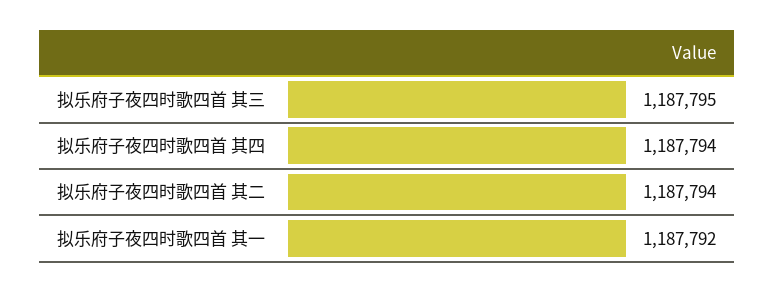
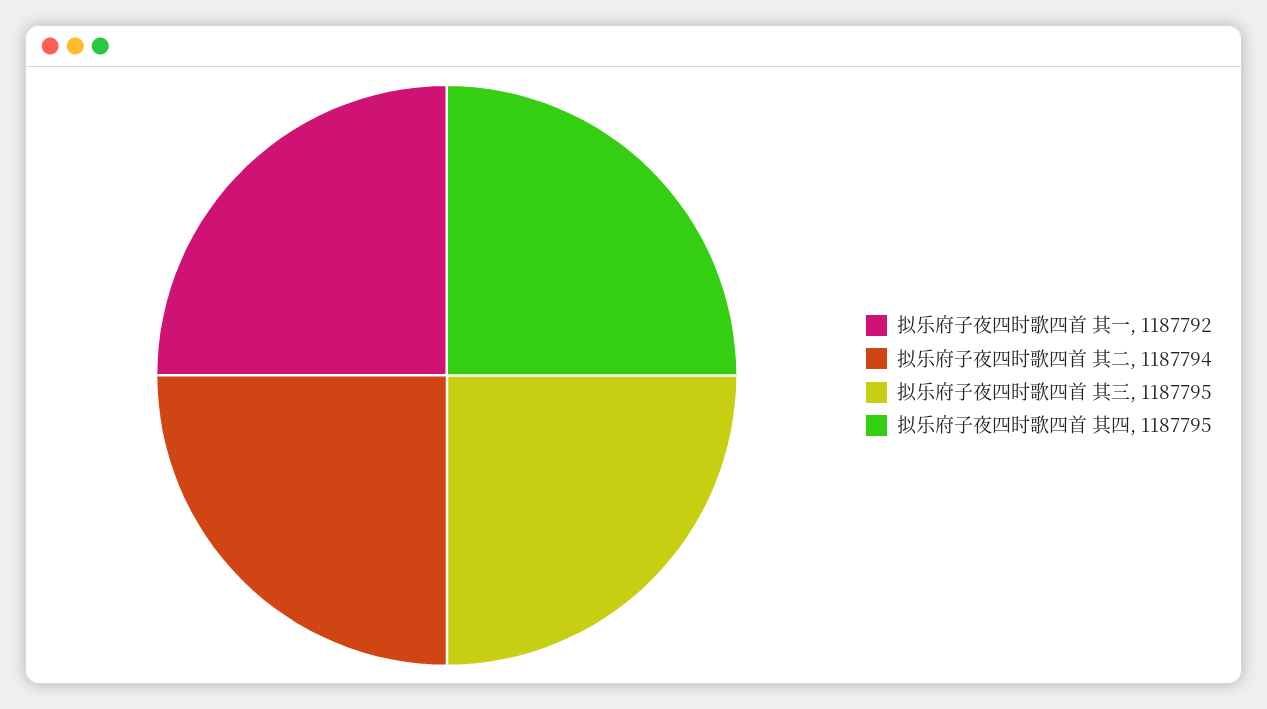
  {
    "拟乐府子夜四时歌四首 其三": 1187795,
-   "拟乐府子夜四时歌四首 其四": 1187794,
+   "拟乐府子夜四时歌四首 其四": 1187795,
    "拟乐府子夜四时歌四首 其二": 1187794,
    "拟乐府子夜四时歌四首 其一": 1187792
  }

